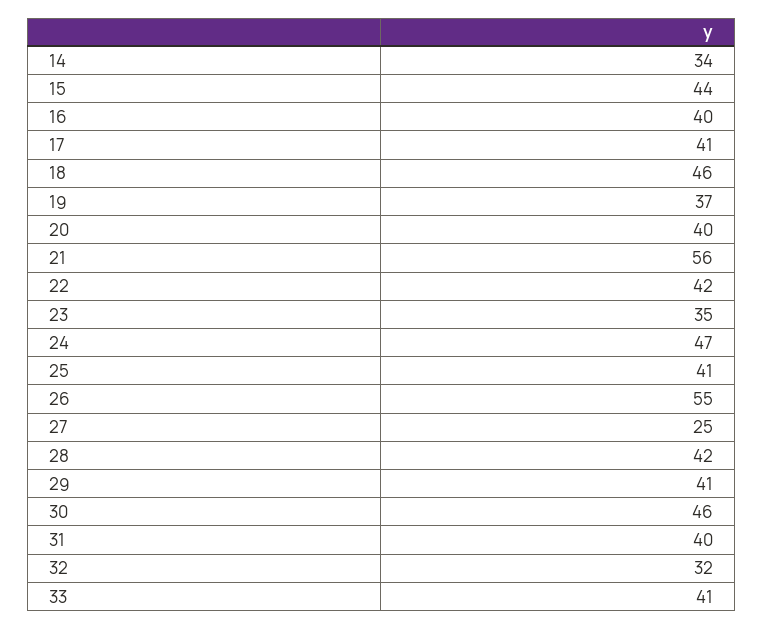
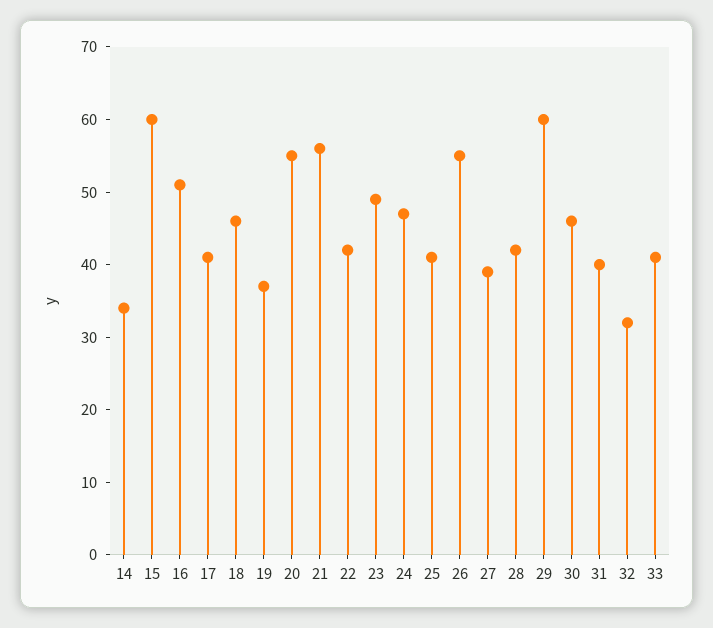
  {
    "14": 34,
-   "15": 44,
+   "15": 60,
-   "16": 40,
+   "16": 50,
    "17": 41,
    "18": 46,
    "19": 37,
-   "20": 40,
+   "20": 55,
    "21": 56,
    "22": 42,
-   "23": 35,
+   "23": 50,
    "24": 47,
    "25": 41,
    "26": 55,
-   "27": 25,
+   "27": 40,
    "28": 42,
-   "29": 41,
+   "29": 60,
    "30": 46,
    "31": 40,
    "32": 32,
    "33": 41
  }

